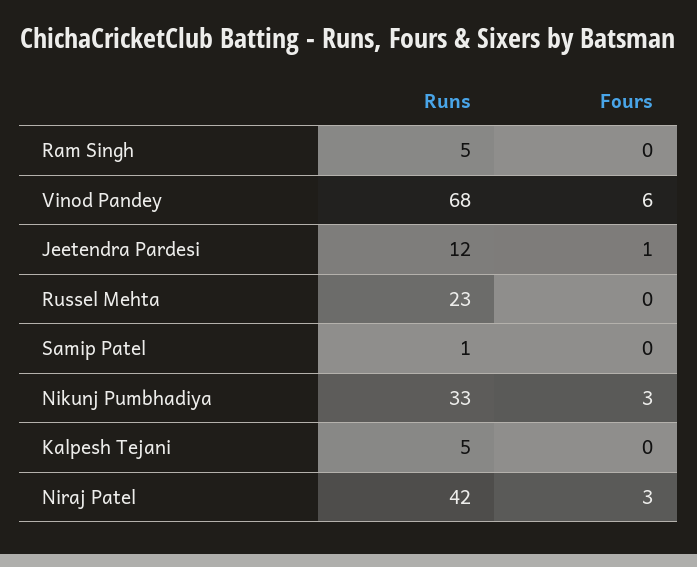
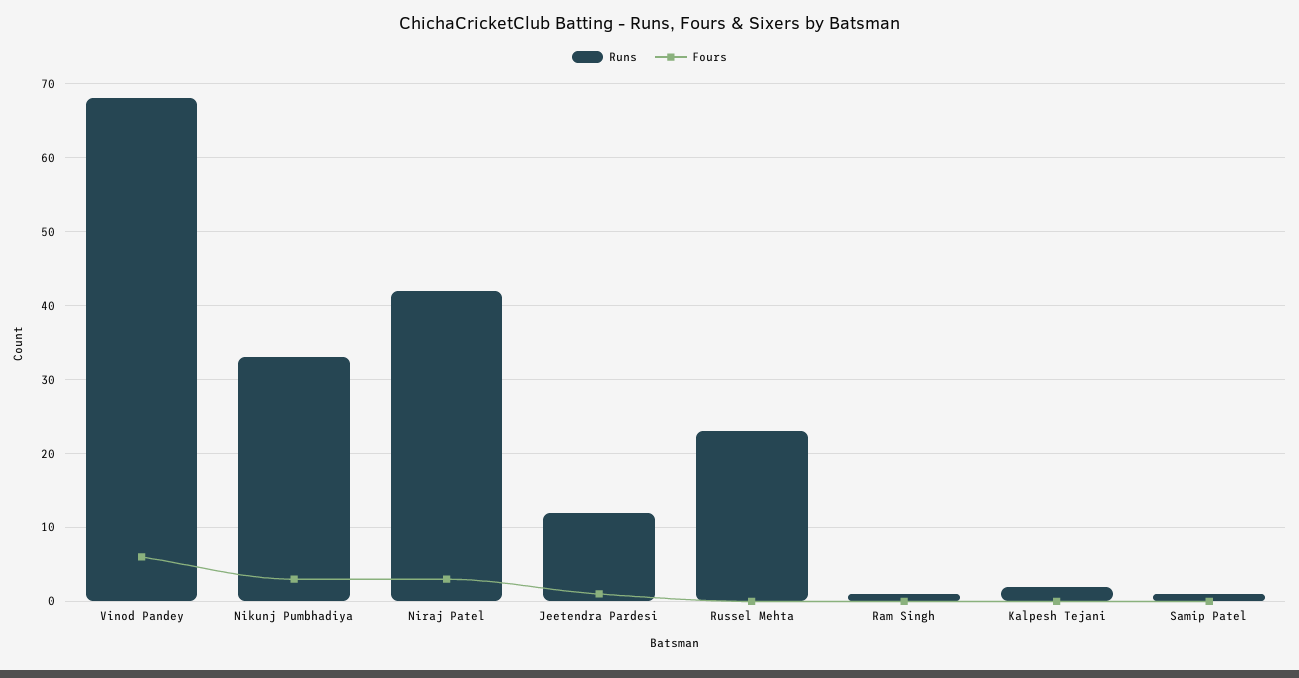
  {
    "Runs": {
-     "Ram Singh": 5,
+     "Ram Singh": 1,
      "Vinod Pandey": 68,
      "Jeetendra Pardesi": 12,
      "Russel Mehta": 23,
      "Samip Patel": 1,
      "Nikunj Pumbhadiya": 33,
-     "Kalpesh Tejani": 5,
+     "Kalpesh Tejani": 2,
      "Niraj Patel": 42
    },
    "Fours": {
      "Ram Singh": 0,
      "Vinod Pandey": 6,
      "Jeetendra Pardesi": 1,
      "Russel Mehta": 0,
      "Samip Patel": 0,
      "Nikunj Pumbhadiya": 3,
      "Kalpesh Tejani": 0,
      "Niraj Patel": 3
    }
  }

